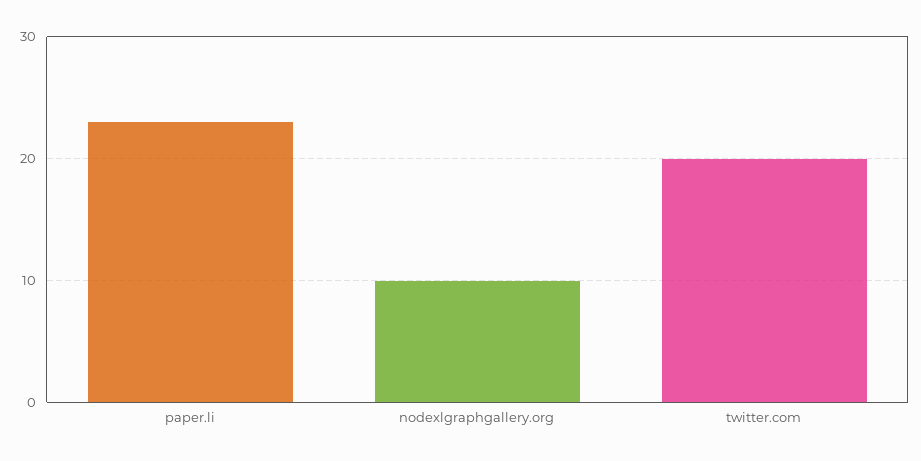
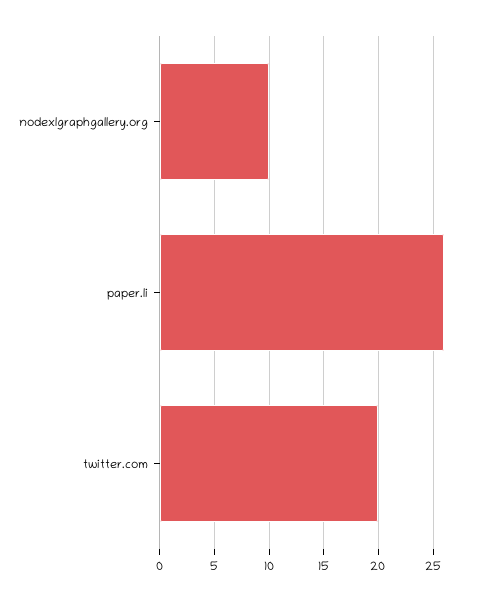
  {
-   "paper.li": 23,
+   "paper.li": 26,
    "nodexlgraphgallery.org": 10,
    "twitter.com": 20
  }

